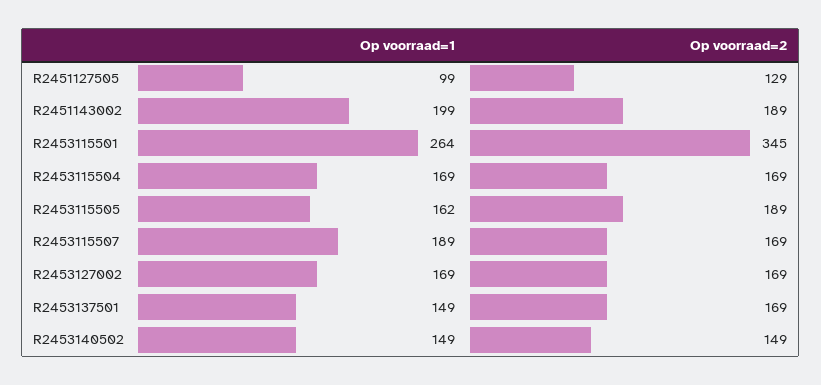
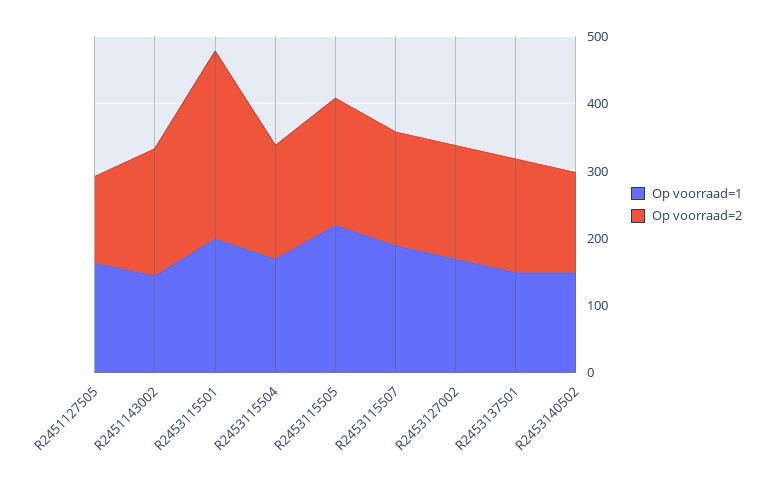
  {
    "Op voorraad=1": {
-     "R2451127505": 99,
+     "R2451127505": 160,
-     "R2451143002": 199,
+     "R2451143002": 140,
-     "R2453115501": 264,
+     "R2453115501": 200,
      "R2453115504": 169,
-     "R2453115505": 162,
+     "R2453115505": 220,
      "R2453115507": 189,
      "R2453127002": 169,
      "R2453137501": 149,
      "R2453140502": 149
    },
    "Op voorraad=2": {
      "R2451127505": 129,
      "R2451143002": 189,
-     "R2453115501": 345,
+     "R2453115501": 280,
      "R2453115504": 169,
      "R2453115505": 189,
      "R2453115507": 169,
      "R2453127002": 169,
      "R2453137501": 169,
      "R2453140502": 149
    }
  }

